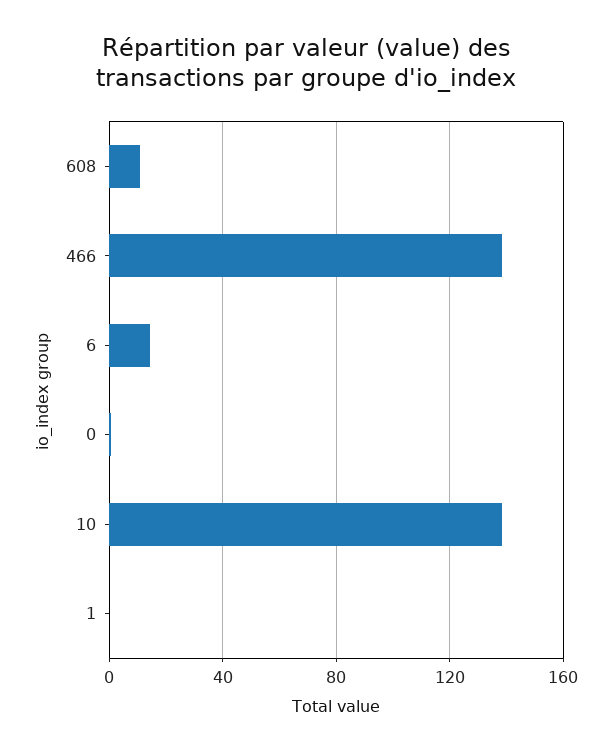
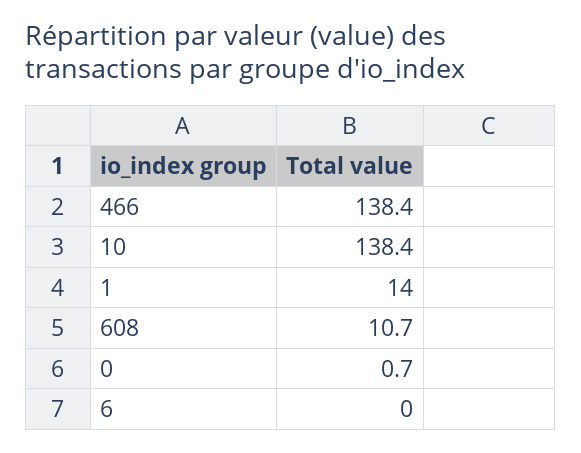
  {
    "608": 10.7,
    "466": 138.4,
-   "6": 15,
+   "6": 0,
    "0": 0.7,
    "10": 138.4,
-   "1": 0
+   "1": 14
  }

